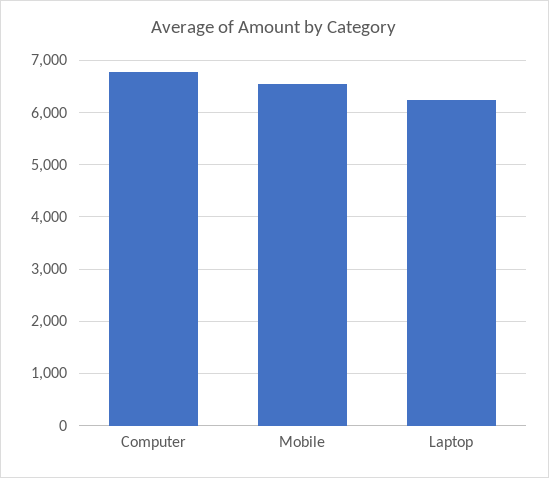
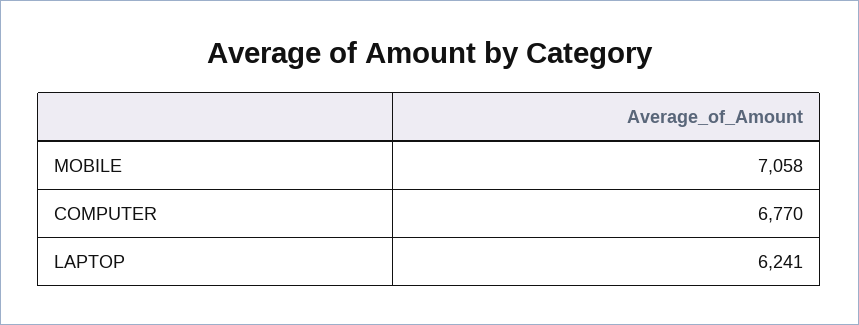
  {
    "Computer": 6770,
-   "Mobile": 6600,
+   "Mobile": 7058,
    "Laptop": 6241
  }

